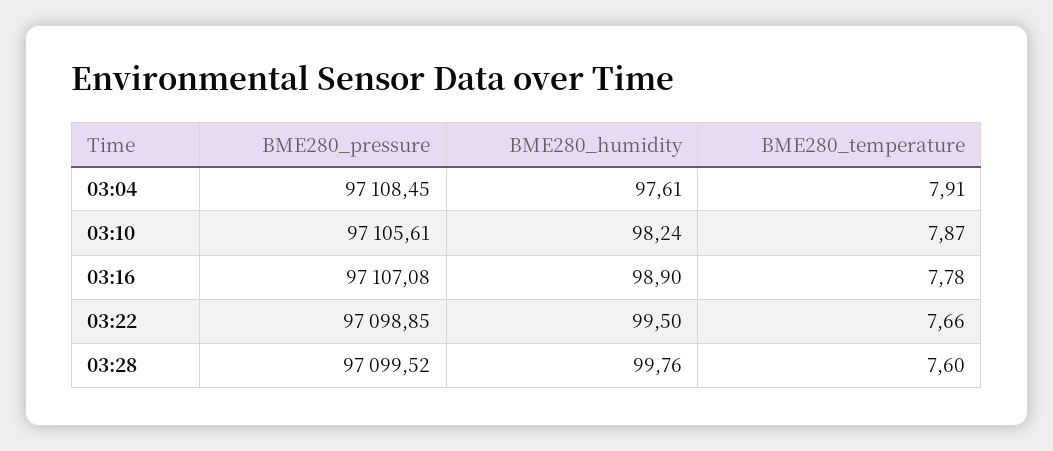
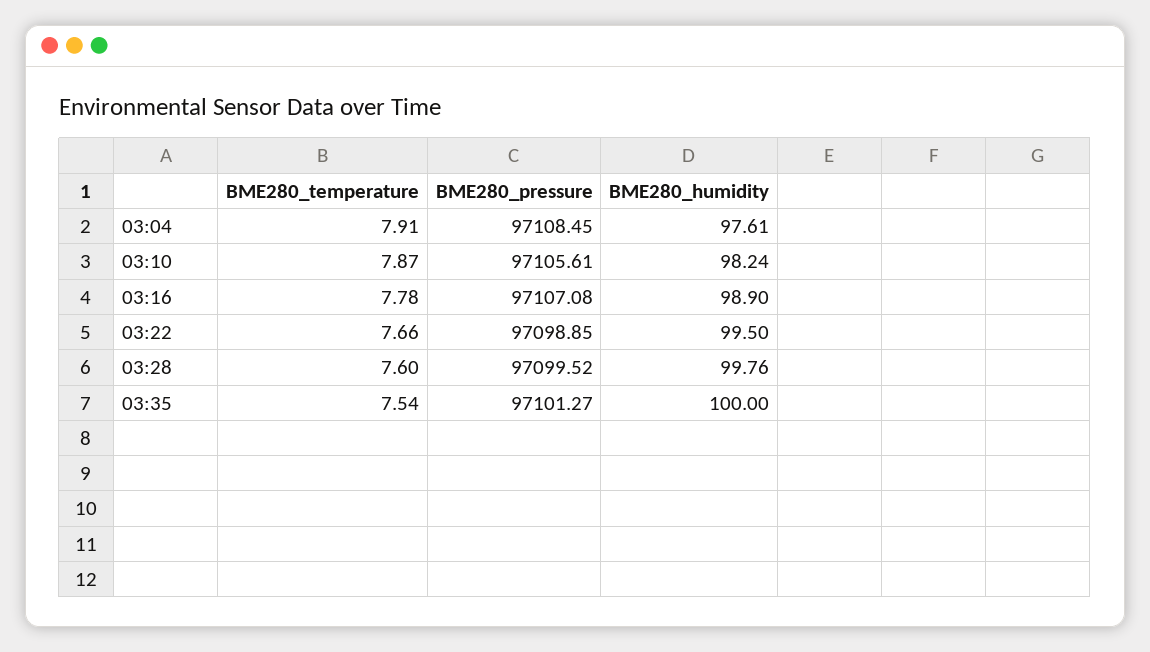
  {
    "BME280_pressure": {
      "03:04": 97108.45,
      "03:10": 97105.61,
      "03:16": 97107.08,
      "03:22": 97098.85,
-     "03:28": 97099.52
+     "03:28": 97099.52,
+     "03:35": 97101.27
    },
    "BME280_humidity": {
      "03:04": 97.61,
      "03:10": 98.24,
      "03:16": 98.9,
      "03:22": 99.5,
-     "03:28": 99.76
+     "03:28": 99.76,
+     "03:35": 100
    },
    "BME280_temperature": {
      "03:04": 7.91,
      "03:10": 7.87,
      "03:16": 7.78,
      "03:22": 7.66,
-     "03:28": 7.6
+     "03:28": 7.6,
+     "03:35": 7.54
    }
  }

